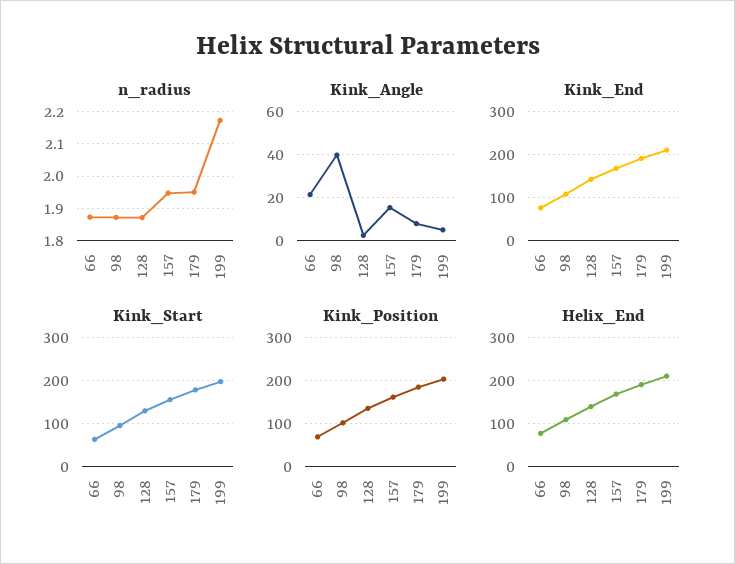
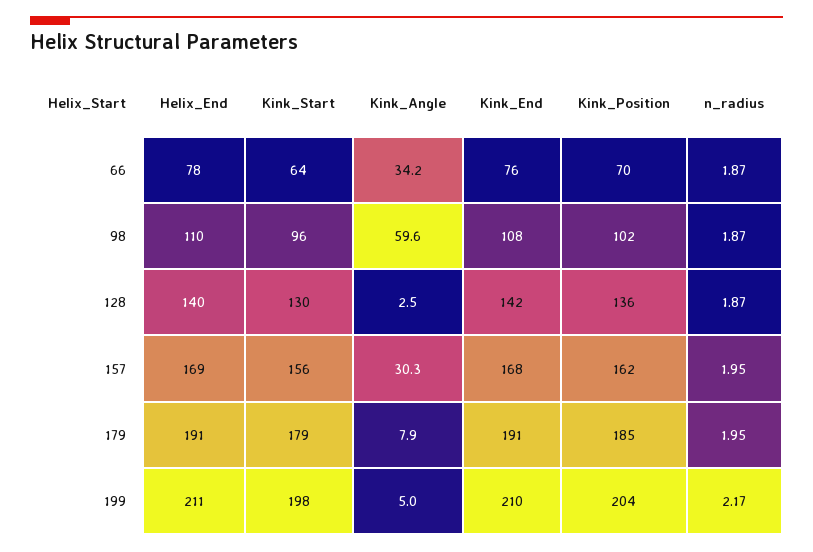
  {
    "n_radius": {
      "66": 1.87,
      "98": 1.87,
      "128": 1.87,
      "157": 1.95,
      "179": 1.95,
      "199": 2.17
    },
    "Kink_Angle": {
-     "66": 20,
+     "66": 34.2,
-     "98": 40,
+     "98": 59.6,
      "128": 2.5,
-     "157": 15,
+     "157": 30.3,
      "179": 7.9,
      "199": 5
    },
    "Kink_End": {
      "66": 76,
      "98": 108,
      "128": 142,
      "157": 168,
      "179": 191,
      "199": 210
    },
    "Kink_Start": {
      "66": 64,
      "98": 96,
      "128": 130,
      "157": 156,
      "179": 179,
      "199": 198
    },
    "Kink_Position": {
      "66": 70,
      "98": 102,
      "128": 136,
      "157": 162,
      "179": 185,
      "199": 204
    },
    "Helix_End": {
      "66": 78,
      "98": 110,
      "128": 140,
      "157": 169,
      "179": 191,
      "199": 211
    }
  }

